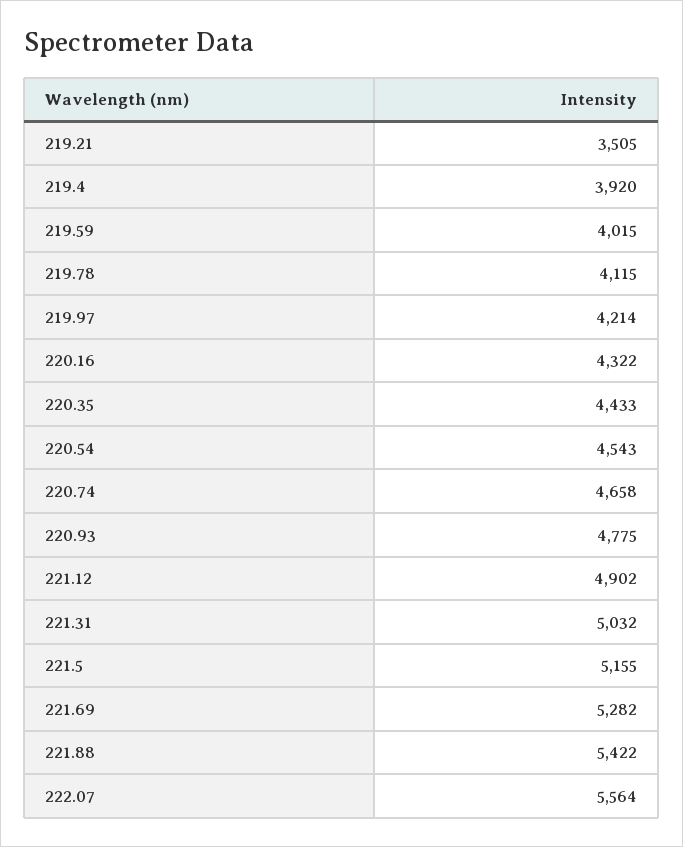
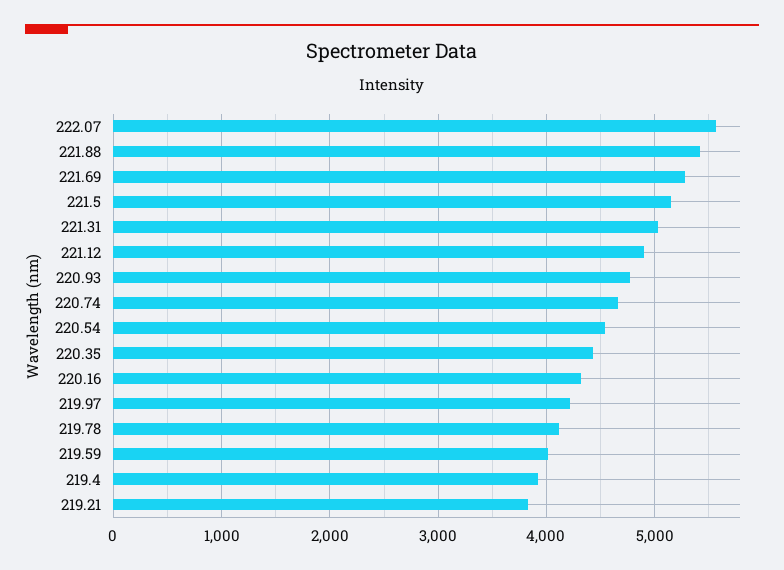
  {
-   "219.21": 3505,
+   "219.21": 3800,
    "219.4": 3920,
    "219.59": 4015,
    "219.78": 4115,
    "219.97": 4214,
    "220.16": 4322,
    "220.35": 4433,
    "220.54": 4543,
    "220.74": 4658,
    "220.93": 4775,
    "221.12": 4902,
    "221.31": 5032,
    "221.5": 5155,
    "221.69": 5282,
    "221.88": 5422,
    "222.07": 5564
  }

